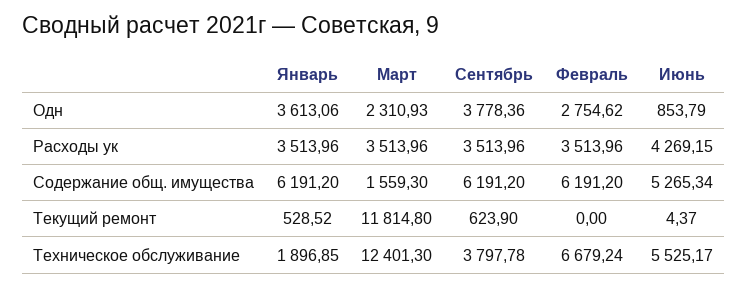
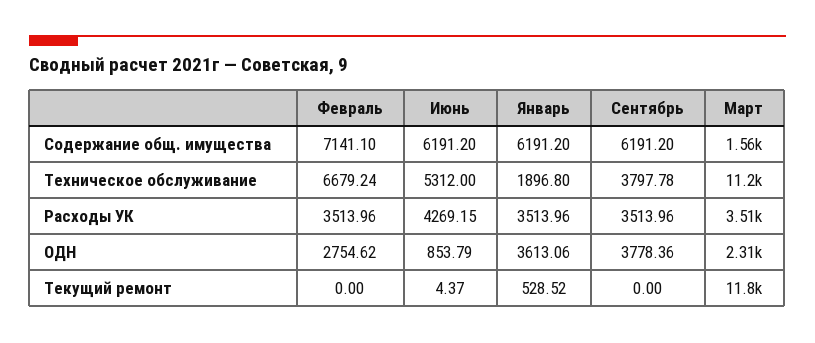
  {
    "Январь": {
      "Одн": 3613.06,
      "Расходы ук": 3513.96,
      "Содержание общ. имущества": 6191.2,
      "Текущий ремонт": 528.52,
-     "Техническое обслуживание": 1896.85
+     "Техническое обслуживание": 1896.8
    },
    "Март": {
      "Одн": 2310.93,
      "Расходы ук": 3513.96,
      "Содержание общ. имущества": 1559.3,
      "Текущий ремонт": 11814.8,
-     "Техническое обслуживание": 12401.3
+     "Техническое обслуживание": 11200
    },
    "Сентябрь": {
      "Одн": 3778.36,
      "Расходы ук": 3513.96,
      "Содержание общ. имущества": 6191.2,
-     "Текущий ремонт": 623.9,
+     "Текущий ремонт": 0,
      "Техническое обслуживание": 3797.78
    },
    "Февраль": {
      "Одн": 2754.62,
      "Расходы ук": 3513.96,
-     "Содержание общ. имущества": 6191.2,
+     "Содержание общ. имущества": 7141.1,
      "Текущий ремонт": 0,
      "Техническое обслуживание": 6679.24
    },
    "Июнь": {
      "Одн": 853.79,
      "Расходы ук": 4269.15,
-     "Содержание общ. имущества": 5265.34,
+     "Содержание общ. имущества": 6191.2,
      "Текущий ремонт": 4.37,
-     "Техническое обслуживание": 5525.17
+     "Техническое обслуживание": 5312
    }
  }

